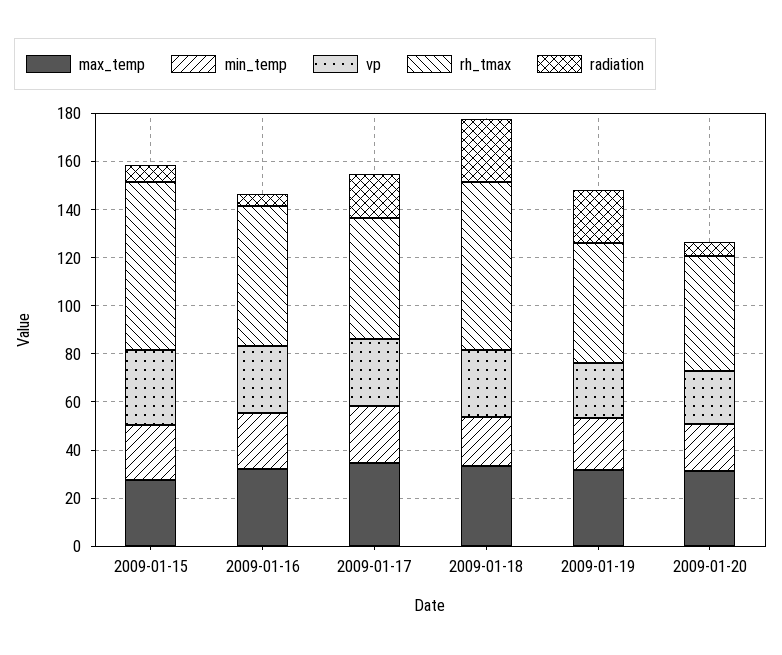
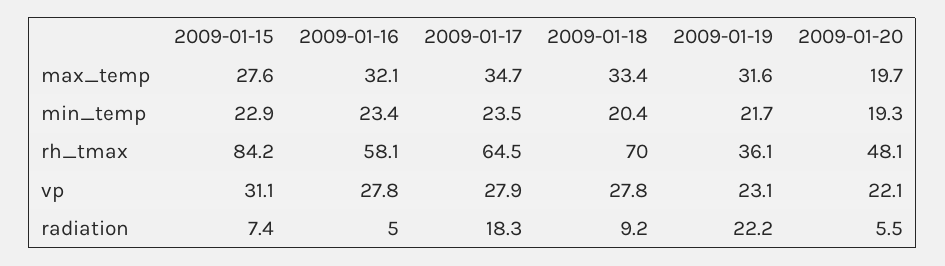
  {
    "max_temp": {
      "2009-01-15": 27.6,
      "2009-01-16": 32.1,
      "2009-01-17": 34.7,
      "2009-01-18": 33.4,
      "2009-01-19": 31.6,
-     "2009-01-20": 30
+     "2009-01-20": 19.7
    },
    "min_temp": {
      "2009-01-15": 22.9,
      "2009-01-16": 23.4,
      "2009-01-17": 23.5,
      "2009-01-18": 20.4,
      "2009-01-19": 21.7,
      "2009-01-20": 19.3
    },
    "vp": {
      "2009-01-15": 31.1,
      "2009-01-16": 27.8,
      "2009-01-17": 27.9,
      "2009-01-18": 27.8,
      "2009-01-19": 23.1,
      "2009-01-20": 22.1
    },
    "rh_tmax": {
-     "2009-01-15": 70,
+     "2009-01-15": 84.2,
      "2009-01-16": 58.1,
-     "2009-01-17": 50,
+     "2009-01-17": 64.5,
      "2009-01-18": 70,
-     "2009-01-19": 50,
+     "2009-01-19": 36.1,
      "2009-01-20": 48.1
    },
    "radiation": {
      "2009-01-15": 7.4,
      "2009-01-16": 5,
      "2009-01-17": 18.3,
-     "2009-01-18": 25,
+     "2009-01-18": 9.2,
      "2009-01-19": 22.2,
      "2009-01-20": 5.5
    }
  }

